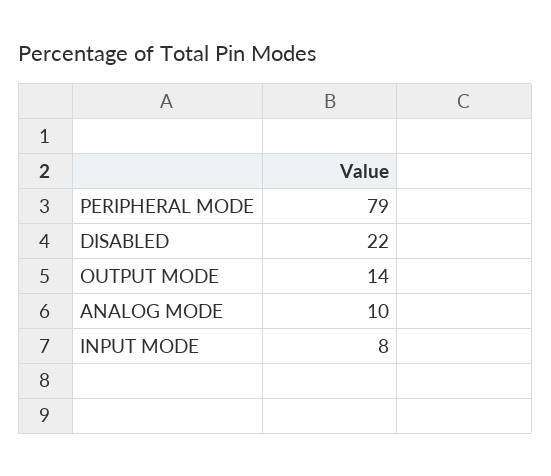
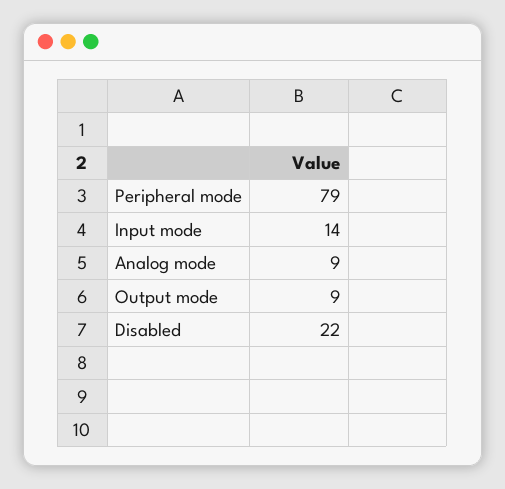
  {
    "PERIPHERAL MODE": 79,
    "DISABLED": 22,
-   "OUTPUT MODE": 14,
+   "OUTPUT MODE": 9,
-   "ANALOG MODE": 10,
+   "ANALOG MODE": 9,
-   "INPUT MODE": 8
+   "INPUT MODE": 14
  }

